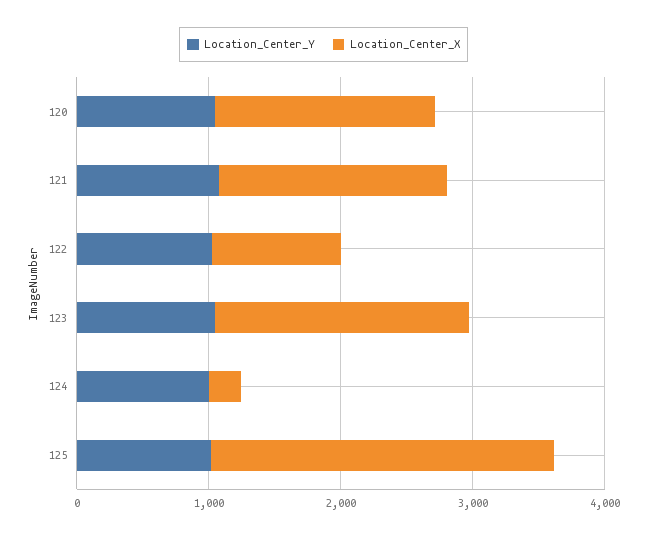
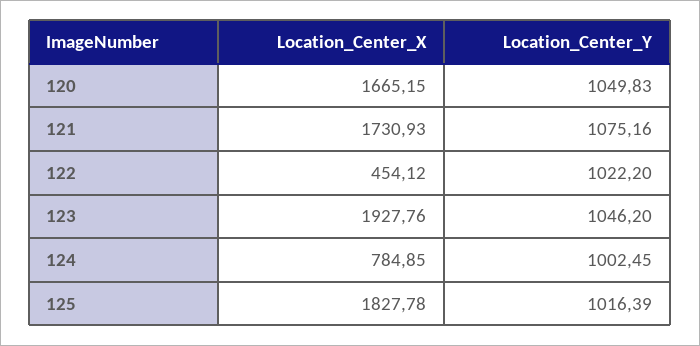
  {
    "Location_Center_Y": {
      "120": 1049.83,
      "121": 1075.16,
      "122": 1022.2,
      "123": 1046.2,
      "124": 1002.45,
      "125": 1016.39
    },
    "Location_Center_X": {
      "120": 1665.15,
      "121": 1730.93,
-     "122": 1000,
+     "122": 454.12,
      "123": 1927.76,
-     "124": 200,
+     "124": 784.85,
-     "125": 2600
+     "125": 1827.78
    }
  }

